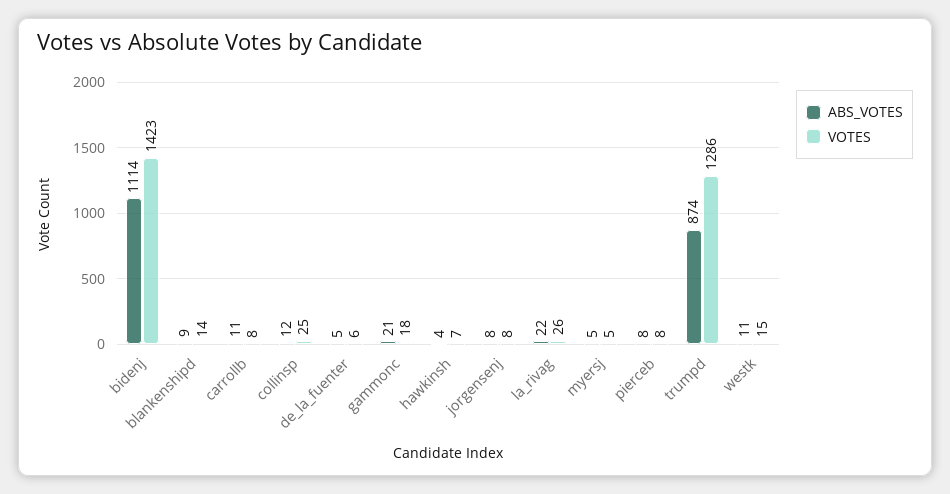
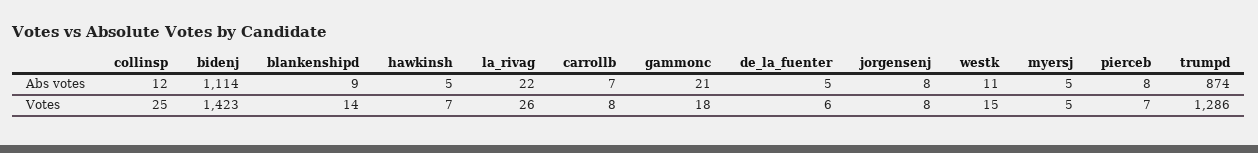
  {
    "ABS_VOTES": {
      "bidenj": 1114,
      "blankenshipd": 9,
-     "carrollb": 11,
+     "carrollb": 7,
      "collinsp": 12,
      "de_la_fuenter": 5,
      "gammonc": 21,
-     "hawkinsh": 4,
+     "hawkinsh": 5,
      "jorgensenj": 8,
      "la_rivag": 22,
      "myersj": 5,
      "pierceb": 8,
      "trumpd": 874,
      "westk": 11
    },
    "VOTES": {
      "bidenj": 1423,
      "blankenshipd": 14,
      "carrollb": 8,
      "collinsp": 25,
      "de_la_fuenter": 6,
      "gammonc": 18,
      "hawkinsh": 7,
      "jorgensenj": 8,
      "la_rivag": 26,
      "myersj": 5,
-     "pierceb": 8,
+     "pierceb": 7,
      "trumpd": 1286,
      "westk": 15
    }
  }

